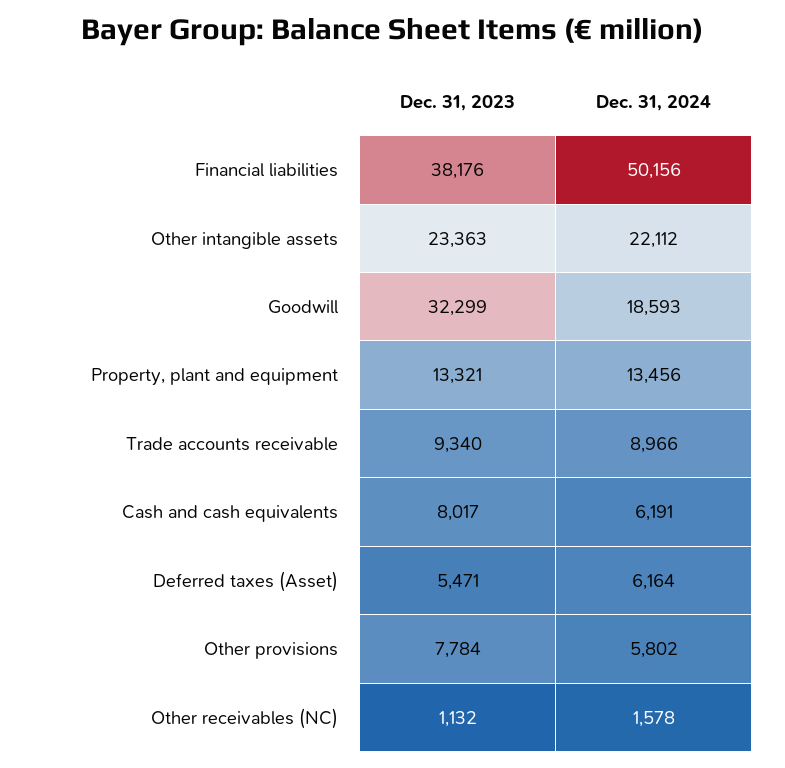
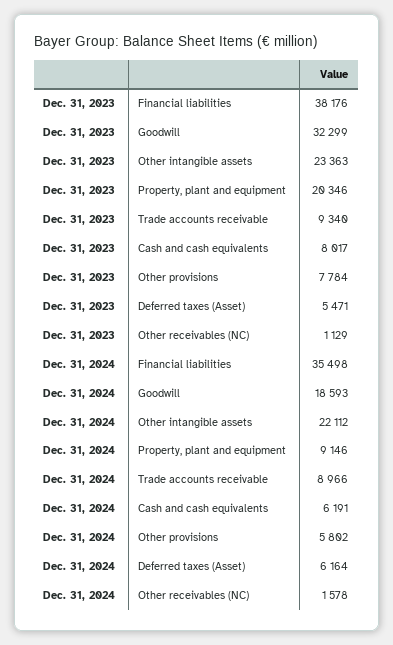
  {
    "Dec. 31, 2023": {
      "Financial liabilities": 38176,
      "Other intangible assets": 23363,
      "Goodwill": 32299,
-     "Property, plant and equipment": 13321,
+     "Property, plant and equipment": 20346,
      "Trade accounts receivable": 9340,
      "Cash and cash equivalents": 8017,
      "Deferred taxes (Asset)": 5471,
      "Other provisions": 7784,
-     "Other receivables (NC)": 1132
+     "Other receivables (NC)": 1129
    },
    "Dec. 31, 2024": {
-     "Financial liabilities": 50156,
+     "Financial liabilities": 35498,
      "Other intangible assets": 22112,
      "Goodwill": 18593,
-     "Property, plant and equipment": 13456,
+     "Property, plant and equipment": 9146,
      "Trade accounts receivable": 8966,
      "Cash and cash equivalents": 6191,
      "Deferred taxes (Asset)": 6164,
      "Other provisions": 5802,
      "Other receivables (NC)": 1578
    }
  }

